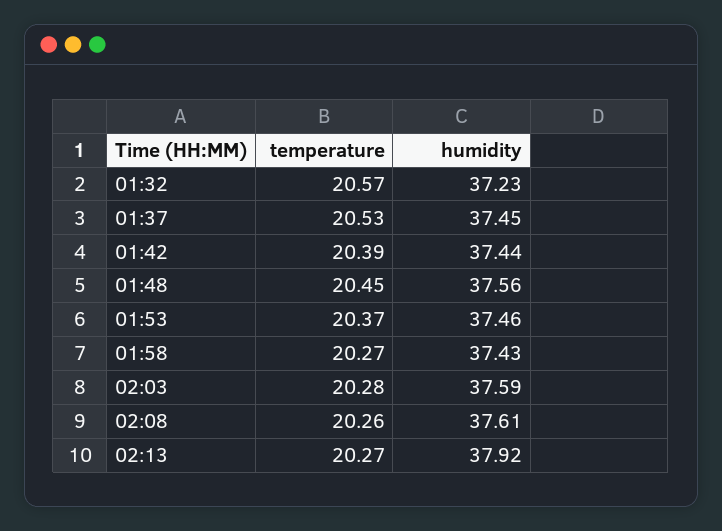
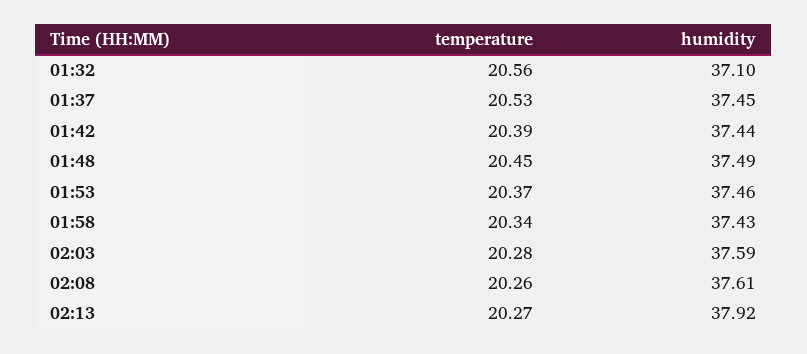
  {
    "temperature": {
-     "01:32": 20.57,
+     "01:32": 20.56,
      "01:37": 20.53,
      "01:42": 20.39,
      "01:48": 20.45,
      "01:53": 20.37,
-     "01:58": 20.27,
+     "01:58": 20.34,
      "02:03": 20.28,
      "02:08": 20.26,
      "02:13": 20.27
    },
    "humidity": {
-     "01:32": 37.23,
+     "01:32": 37.1,
      "01:37": 37.45,
      "01:42": 37.44,
-     "01:48": 37.56,
+     "01:48": 37.49,
      "01:53": 37.46,
      "01:58": 37.43,
      "02:03": 37.59,
      "02:08": 37.61,
      "02:13": 37.92
    }
  }

